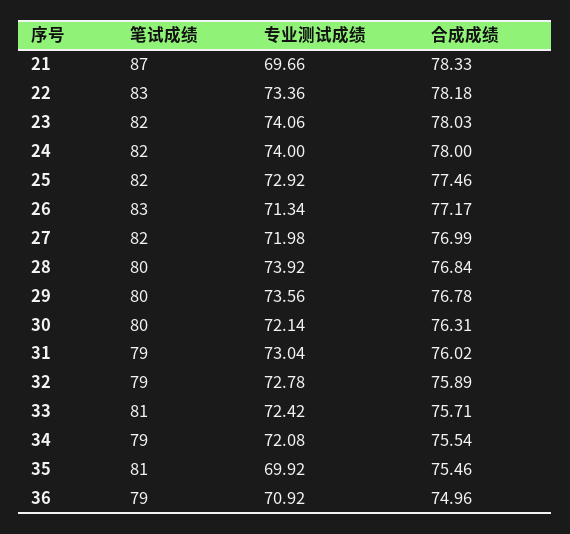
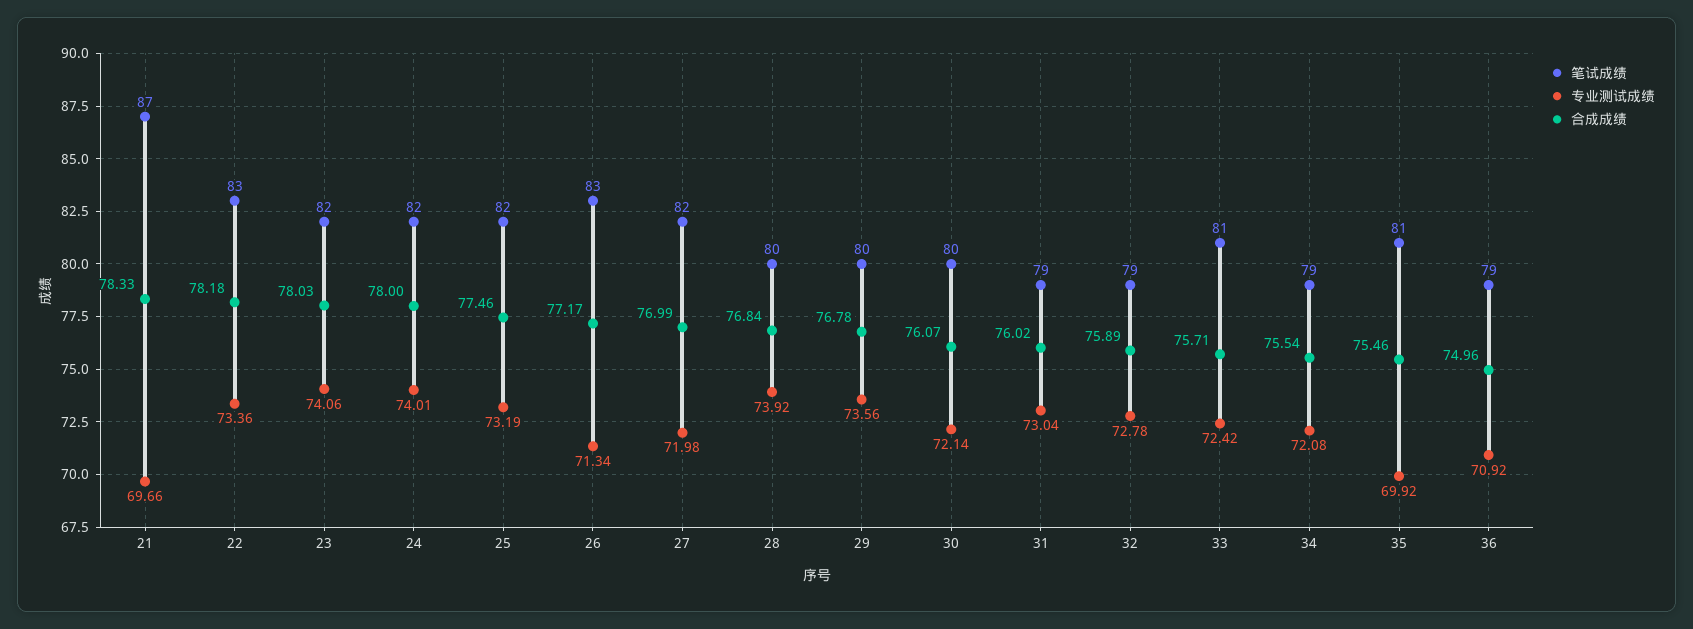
  {
    "笔试成绩": {
      "21": 87,
      "22": 83,
      "23": 82,
      "24": 82,
      "25": 82,
      "26": 83,
      "27": 82,
      "28": 80,
      "29": 80,
      "30": 80,
      "31": 79,
      "32": 79,
      "33": 81,
      "34": 79,
      "35": 81,
      "36": 79
    },
    "专业测试成绩": {
      "21": 69.66,
      "22": 73.36,
      "23": 74.06,
-     "24": 74,
+     "24": 74.01,
-     "25": 72.92,
+     "25": 73.19,
      "26": 71.34,
      "27": 71.98,
      "28": 73.92,
      "29": 73.56,
      "30": 72.14,
      "31": 73.04,
      "32": 72.78,
      "33": 72.42,
      "34": 72.08,
      "35": 69.92,
      "36": 70.92
    },
    "合成成绩": {
      "21": 78.33,
      "22": 78.18,
      "23": 78.03,
      "24": 78,
      "25": 77.46,
      "26": 77.17,
      "27": 76.99,
      "28": 76.84,
      "29": 76.78,
-     "30": 76.31,
+     "30": 76.07,
      "31": 76.02,
      "32": 75.89,
      "33": 75.71,
      "34": 75.54,
      "35": 75.46,
      "36": 74.96
    }
  }

